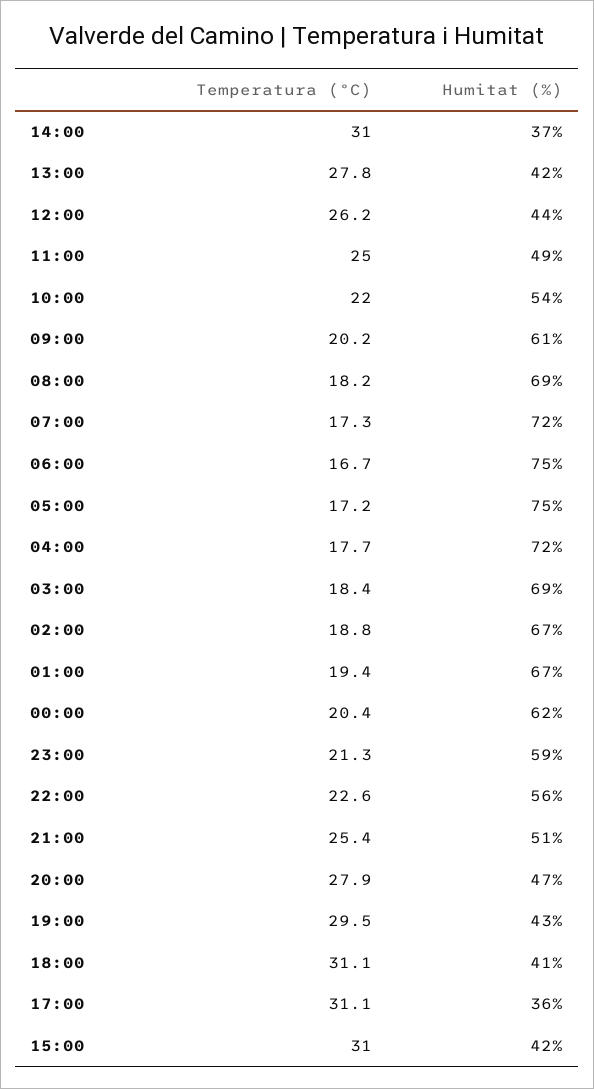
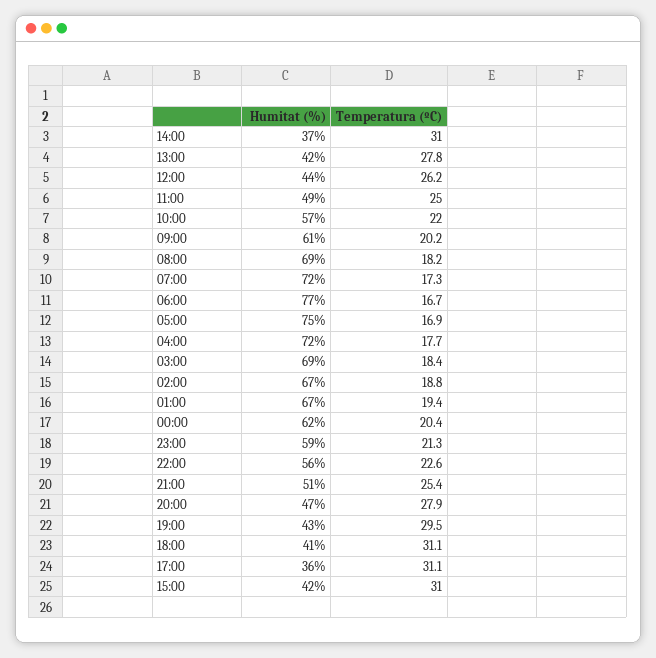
  {
    "Temperatura (ºC)": {
      "14:00": 31,
      "13:00": 27.8,
      "12:00": 26.2,
      "11:00": 25,
      "10:00": 22,
      "09:00": 20.2,
      "08:00": 18.2,
      "07:00": 17.3,
      "06:00": 16.7,
-     "05:00": 17.2,
+     "05:00": 16.9,
      "04:00": 17.7,
      "03:00": 18.4,
      "02:00": 18.8,
      "01:00": 19.4,
      "00:00": 20.4,
      "23:00": 21.3,
      "22:00": 22.6,
      "21:00": 25.4,
      "20:00": 27.9,
      "19:00": 29.5,
      "18:00": 31.1,
      "17:00": 31.1,
      "15:00": 31
    },
    "Humitat (%)": {
      "14:00": 37,
      "13:00": 42,
      "12:00": 44,
      "11:00": 49,
-     "10:00": 54,
+     "10:00": 57,
      "09:00": 61,
      "08:00": 69,
      "07:00": 72,
-     "06:00": 75,
+     "06:00": 77,
      "05:00": 75,
      "04:00": 72,
      "03:00": 69,
      "02:00": 67,
      "01:00": 67,
      "00:00": 62,
      "23:00": 59,
      "22:00": 56,
      "21:00": 51,
      "20:00": 47,
      "19:00": 43,
      "18:00": 41,
      "17:00": 36,
      "15:00": 42
    }
  }

